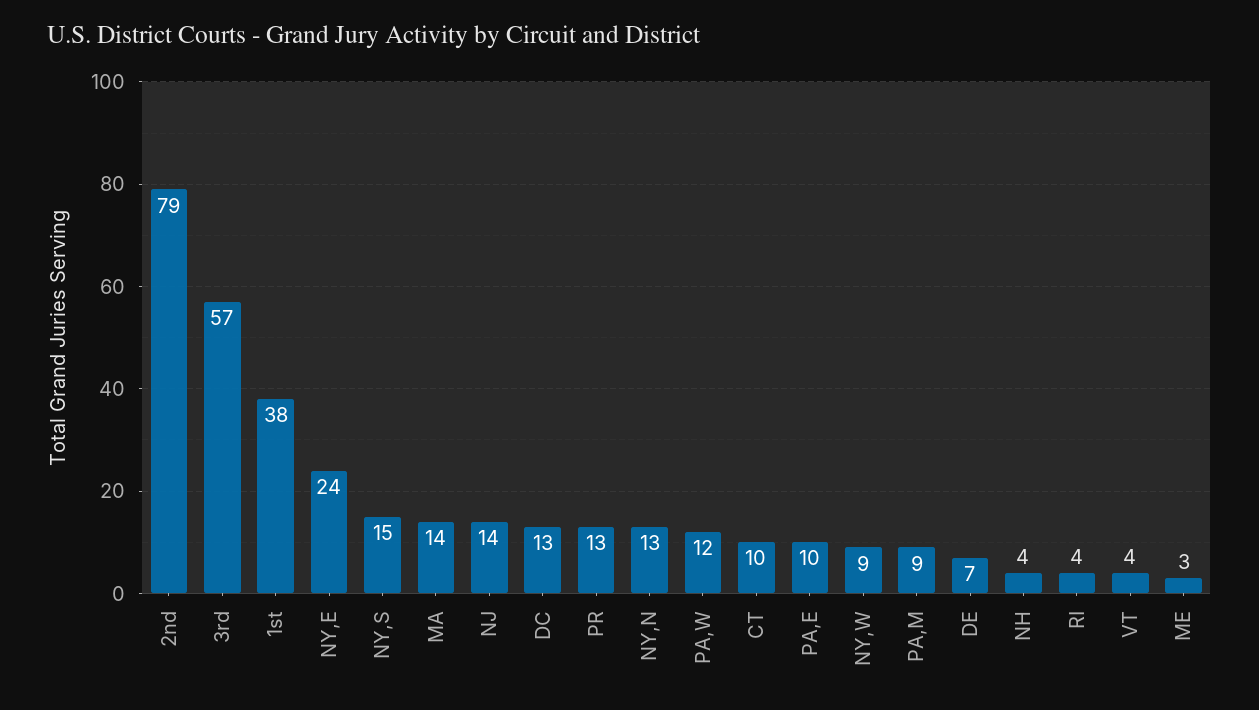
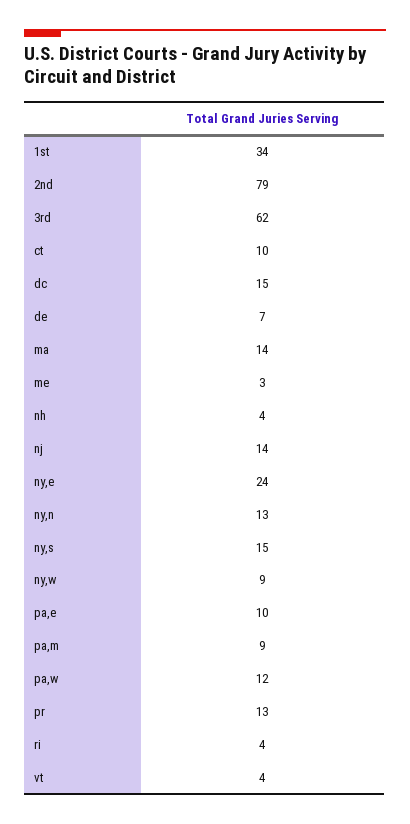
  {
    "2nd": 79,
-   "3rd": 57,
+   "3rd": 62,
-   "1st": 38,
+   "1st": 34,
    "NY,E": 24,
    "NY,S": 15,
    "MA": 14,
    "NJ": 14,
-   "DC": 13,
+   "DC": 15,
    "PR": 13,
    "NY,N": 13,
    "PA,W": 12,
    "CT": 10,
    "PA,E": 10,
    "NY,W": 9,
    "PA,M": 9,
    "DE": 7,
    "NH": 4,
    "RI": 4,
    "VT": 4,
    "ME": 3
  }

